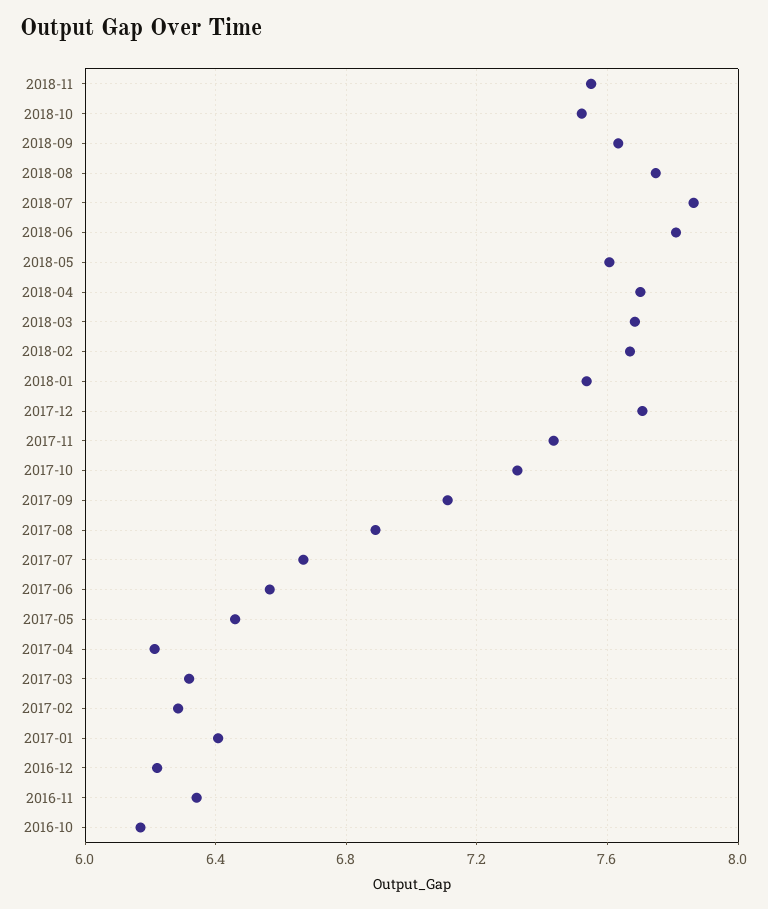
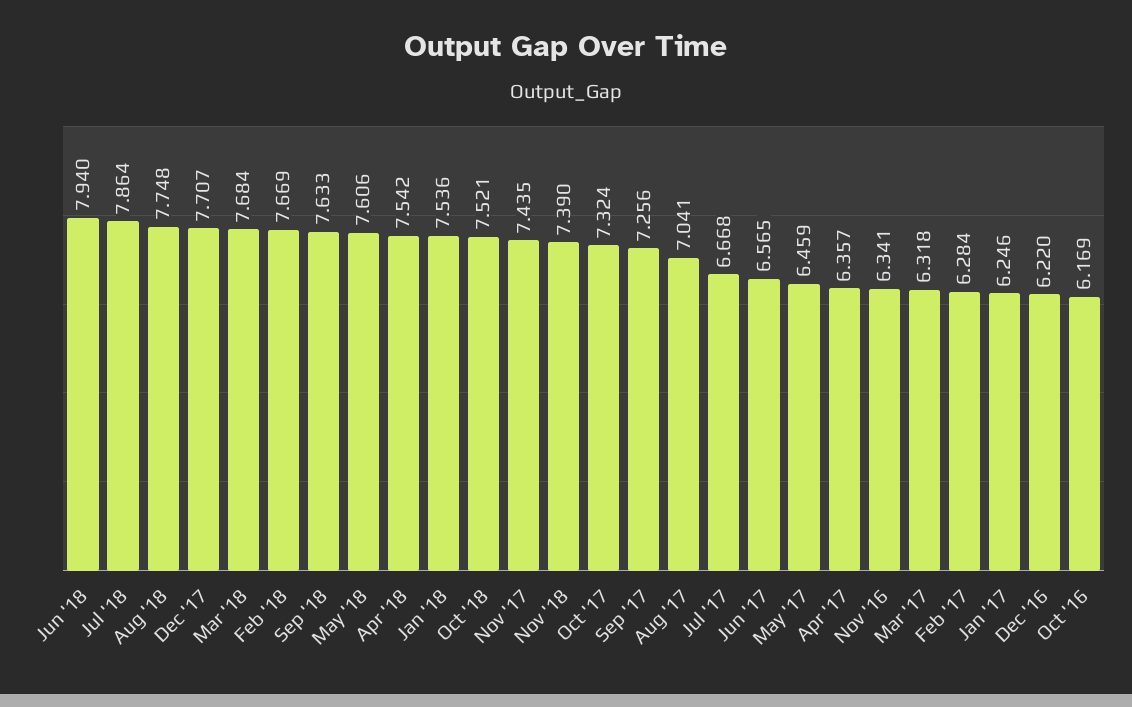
  {
-   "2018-11": 7.55,
+   "2018-11": 7.39,
    "2018-10": 7.521,
    "2018-09": 7.633,
    "2018-08": 7.748,
    "2018-07": 7.864,
-   "2018-06": 7.8,
+   "2018-06": 7.94,
    "2018-05": 7.606,
-   "2018-04": 7.7,
+   "2018-04": 7.542,
    "2018-03": 7.684,
    "2018-02": 7.669,
    "2018-01": 7.536,
    "2017-12": 7.707,
    "2017-11": 7.435,
    "2017-10": 7.324,
-   "2017-09": 7.1,
+   "2017-09": 7.256,
-   "2017-08": 6.9,
+   "2017-08": 7.041,
    "2017-07": 6.668,
    "2017-06": 6.565,
    "2017-05": 6.459,
-   "2017-04": 6.2,
+   "2017-04": 6.357,
    "2017-03": 6.318,
    "2017-02": 6.284,
-   "2017-01": 6.4,
+   "2017-01": 6.246,
    "2016-12": 6.22,
    "2016-11": 6.341,
    "2016-10": 6.169
  }

